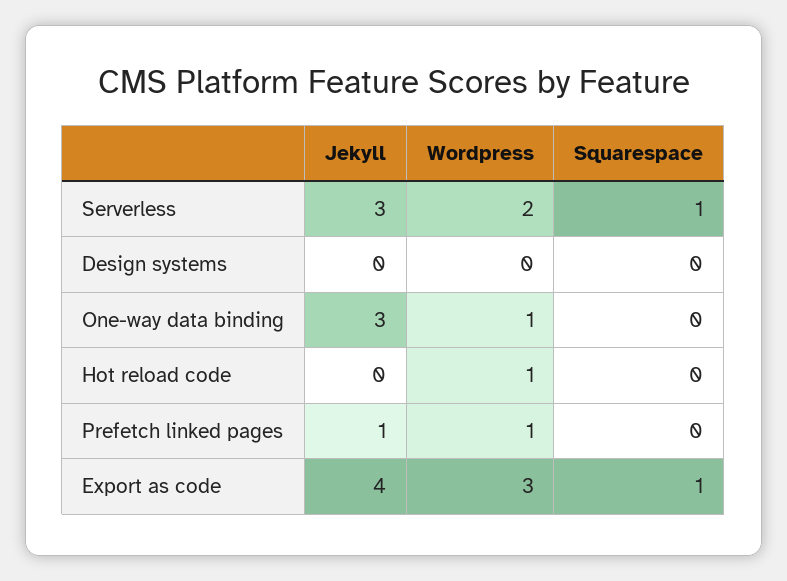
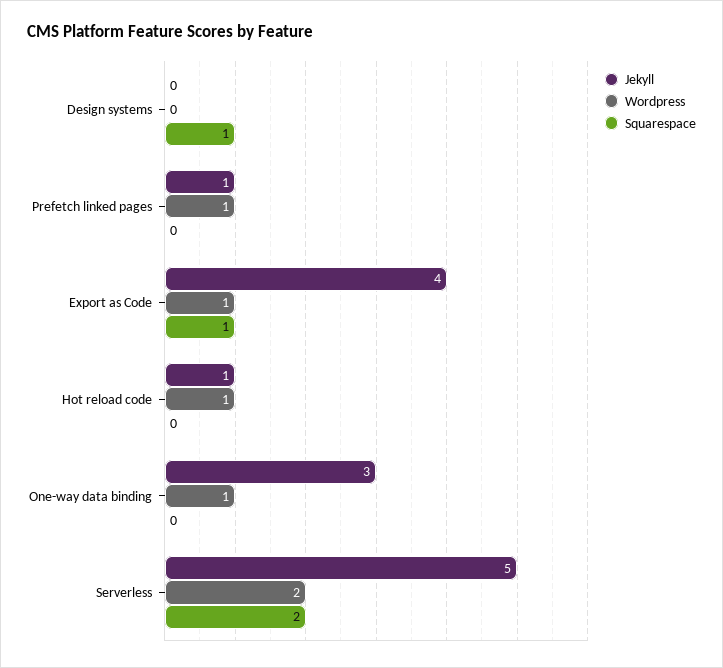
  {
    "Jekyll": {
-     "Serverless": 3,
+     "Serverless": 5,
      "Design systems": 0,
      "One-way data binding": 3,
-     "Hot reload code": 0,
+     "Hot reload code": 1,
      "Prefetch linked pages": 1,
      "Export as code": 4
    },
    "Wordpress": {
      "Serverless": 2,
      "Design systems": 0,
      "One-way data binding": 1,
      "Hot reload code": 1,
      "Prefetch linked pages": 1,
-     "Export as code": 3
+     "Export as code": 1
    },
    "Squarespace": {
-     "Serverless": 1,
+     "Serverless": 2,
-     "Design systems": 0,
+     "Design systems": 1,
      "One-way data binding": 0,
      "Hot reload code": 0,
      "Prefetch linked pages": 0,
      "Export as code": 1
    }
  }

